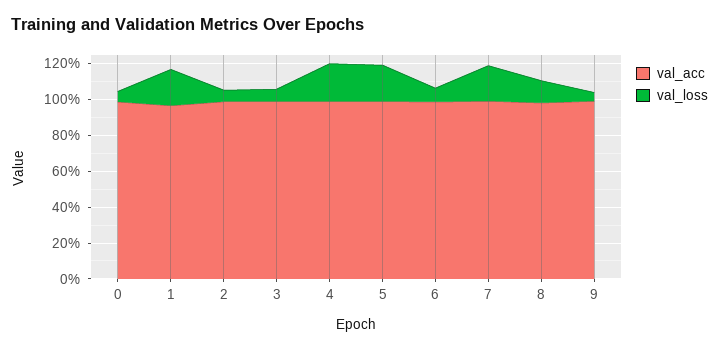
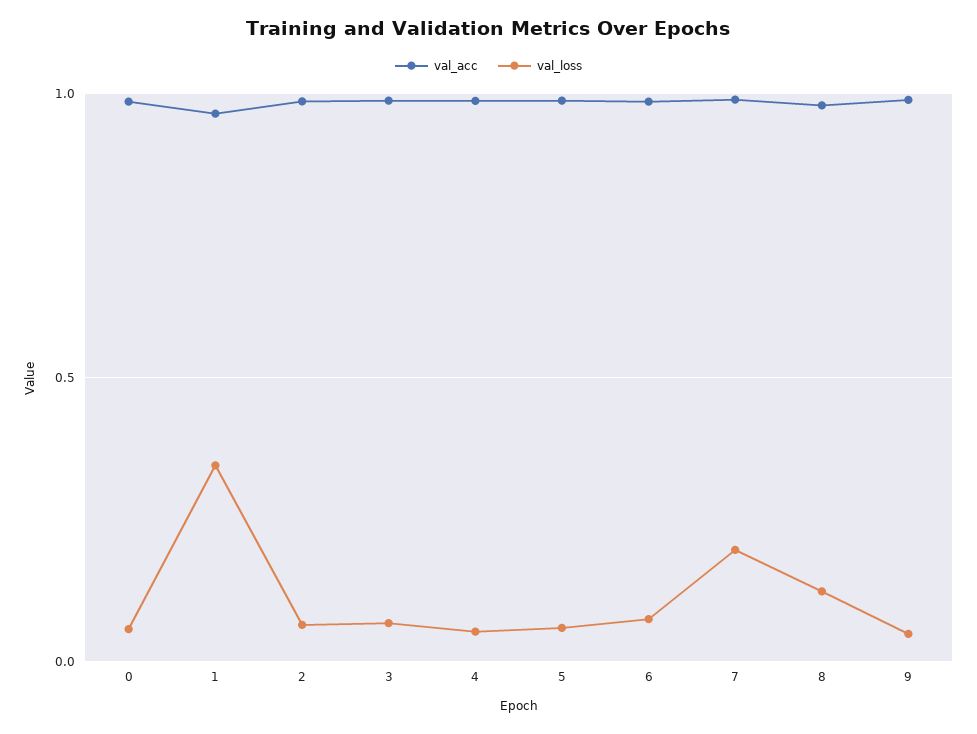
  {
    "val_acc": {
      "0": 1,
      "1": 0.95,
      "2": 1,
      "3": 1,
      "4": 1,
      "5": 1,
      "6": 1,
      "7": 1,
      "8": 1,
      "9": 1
    },
    "val_loss": {
      "0": 0.05,
-     "1": 0.2,
+     "1": 0.35,
      "2": 0.05,
      "3": 0.05,
-     "4": 0.2,
+     "4": 0.05,
-     "5": 0.2,
+     "5": 0.05,
      "6": 0.1,
      "7": 0.2,
      "8": 0.1,
      "9": 0.05
    }
  }

